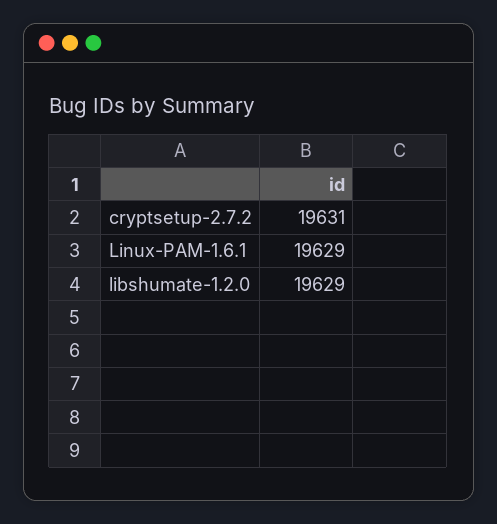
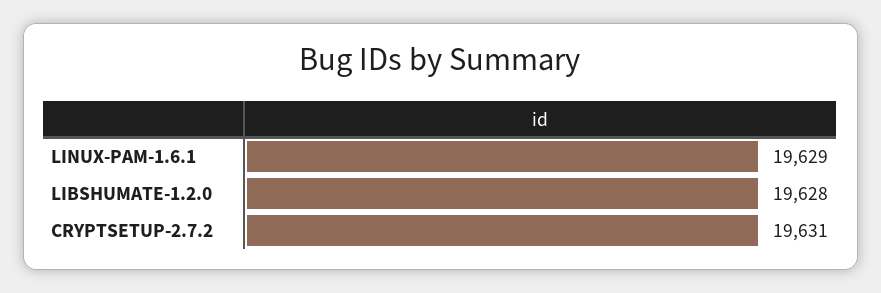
  {
    "cryptsetup-2.7.2": 19631,
    "Linux-PAM-1.6.1": 19629,
-   "libshumate-1.2.0": 19629
+   "libshumate-1.2.0": 19628
  }

